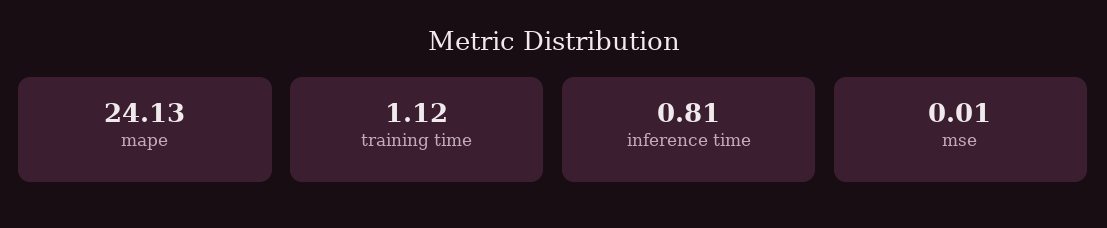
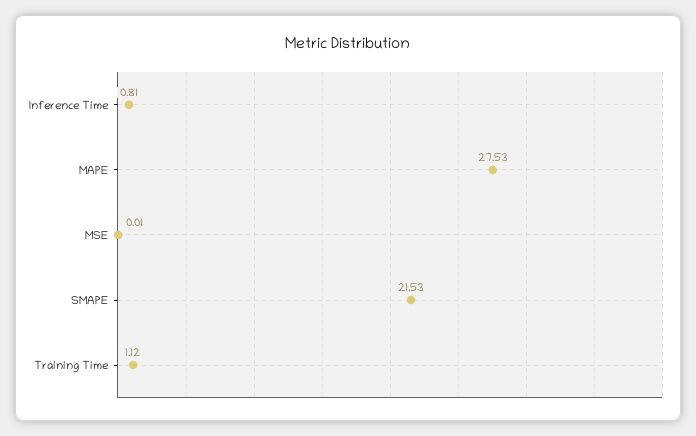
  {
-   "mape": 24.13,
+   "mape": 27.53,
    "training time": 1.12,
    "inference time": 0.81,
-   "mse": 0.01
+   "mse": 0.01,
+   "SMAPE": 21.53
  }

